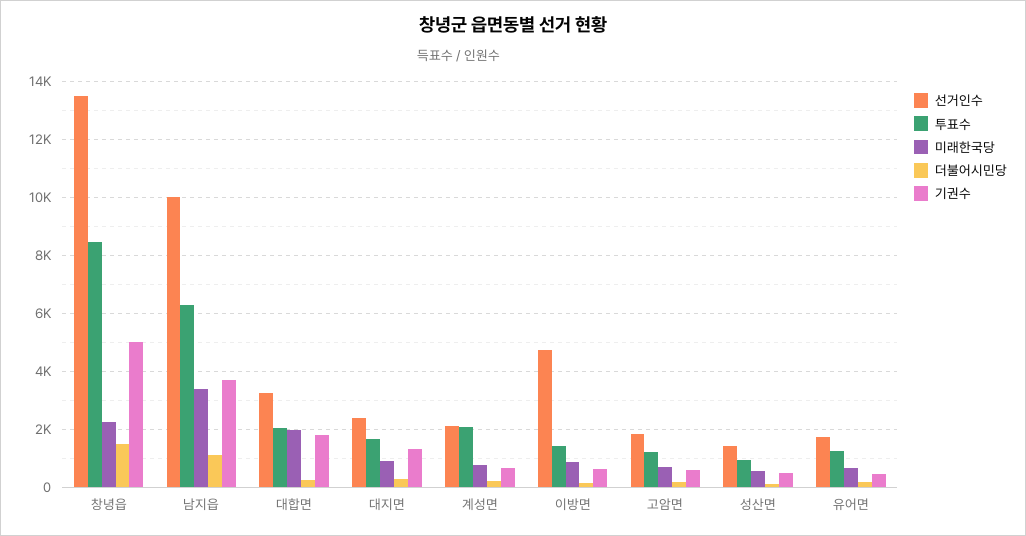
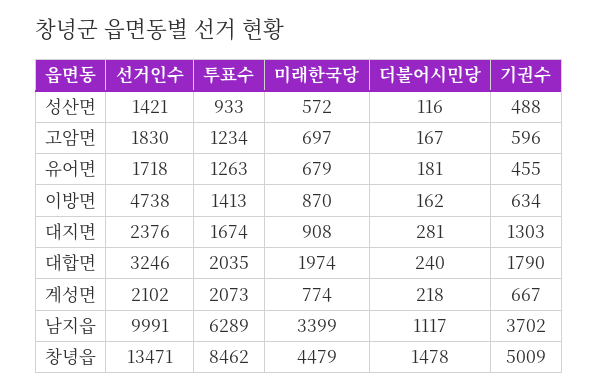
  {
    "선거인수": {
      "창녕읍": 13471,
      "남지읍": 9991,
      "대합면": 3246,
      "대지면": 2376,
      "계성면": 2102,
      "이방면": 4738,
      "고암면": 1830,
      "성산면": 1421,
      "유어면": 1718
    },
    "투표수": {
      "창녕읍": 8462,
      "남지읍": 6289,
      "대합면": 2035,
      "대지면": 1674,
      "계성면": 2073,
      "이방면": 1413,
      "고암면": 1234,
      "성산면": 933,
      "유어면": 1263
    },
    "미래한국당": {
-     "창녕읍": 2250,
+     "창녕읍": 4479,
      "남지읍": 3399,
      "대합면": 1974,
      "대지면": 908,
      "계성면": 774,
      "이방면": 870,
      "고암면": 697,
      "성산면": 572,
      "유어면": 679
    },
    "더불어시민당": {
      "창녕읍": 1478,
      "남지읍": 1117,
      "대합면": 240,
      "대지면": 281,
      "계성면": 218,
      "이방면": 162,
      "고암면": 167,
      "성산면": 116,
      "유어면": 181
    },
    "기권수": {
      "창녕읍": 5009,
      "남지읍": 3702,
      "대합면": 1790,
      "대지면": 1303,
      "계성면": 667,
      "이방면": 634,
      "고암면": 596,
      "성산면": 488,
      "유어면": 455
    }
  }

